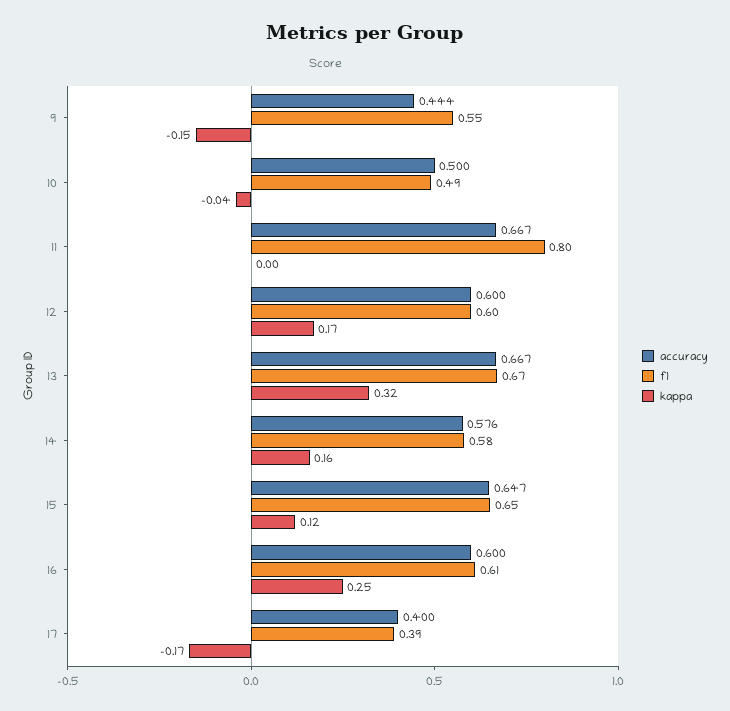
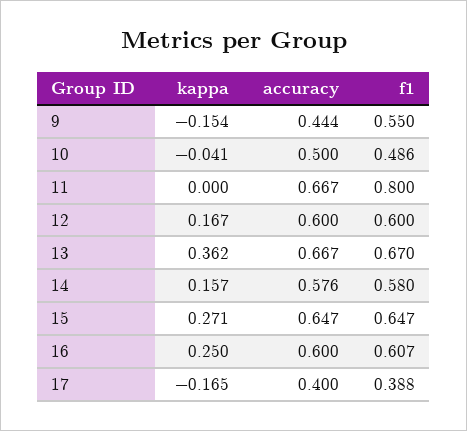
  {
    "accuracy": {
      "9": 0.444,
      "10": 0.5,
      "11": 0.667,
      "12": 0.6,
      "13": 0.667,
      "14": 0.576,
      "15": 0.647,
      "16": 0.6,
      "17": 0.4
    },
    "f1": {
      "9": 0.55,
      "10": 0.486,
      "11": 0.8,
      "12": 0.6,
      "13": 0.67,
      "14": 0.58,
      "15": 0.647,
      "16": 0.607,
      "17": 0.388
    },
    "kappa": {
      "9": -0.154,
      "10": -0.041,
      "11": 0,
      "12": 0.167,
-     "13": 0.32,
+     "13": 0.362,
      "14": 0.157,
-     "15": 0.12,
+     "15": 0.271,
      "16": 0.25,
      "17": -0.165
    }
  }

